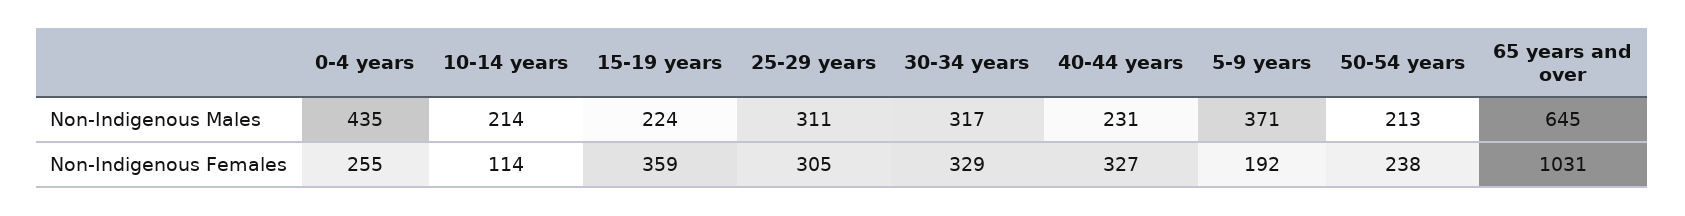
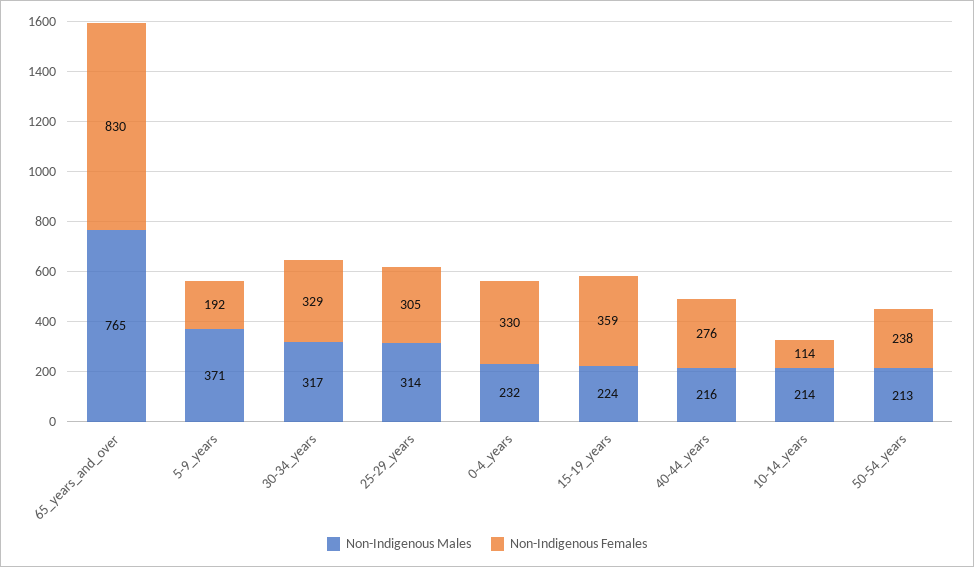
  {
    "Non-Indigenous Males": {
-     "0-4 years": 435,
+     "0-4 years": 232,
      "10-14 years": 214,
      "15-19 years": 224,
-     "25-29 years": 311,
+     "25-29 years": 314,
      "30-34 years": 317,
-     "40-44 years": 231,
+     "40-44 years": 216,
      "5-9 years": 371,
      "50-54 years": 213,
-     "65 years and over": 645
+     "65 years and over": 765
    },
    "Non-Indigenous Females": {
-     "0-4 years": 255,
+     "0-4 years": 330,
      "10-14 years": 114,
      "15-19 years": 359,
      "25-29 years": 305,
      "30-34 years": 329,
-     "40-44 years": 327,
+     "40-44 years": 276,
      "5-9 years": 192,
      "50-54 years": 238,
-     "65 years and over": 1031
+     "65 years and over": 830
    }
  }

